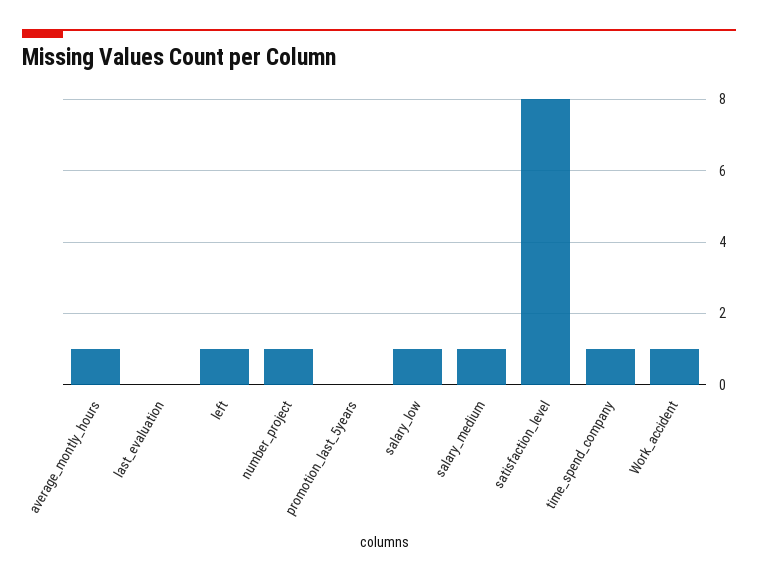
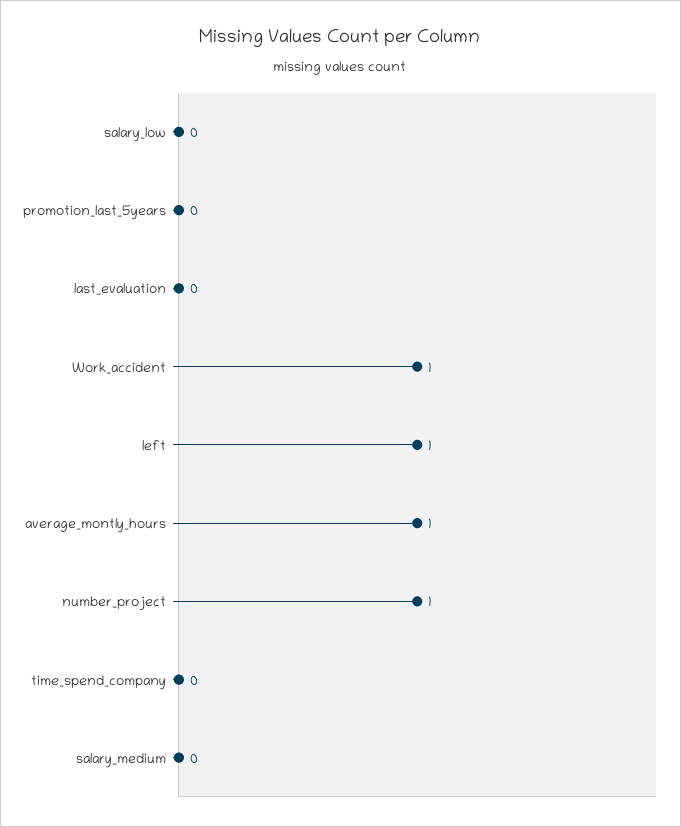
  {
    "average_montly_hours": 1,
    "last_evaluation": 0,
    "left": 1,
    "number_project": 1,
    "promotion_last_5years": 0,
-   "salary_low": 1,
+   "salary_low": 0,
-   "salary_medium": 1,
+   "salary_medium": 0,
-   "satisfaction_level": 8,
-   "time_spend_company": 1,
+   "time_spend_company": 0,
    "Work_accident": 1
  }

